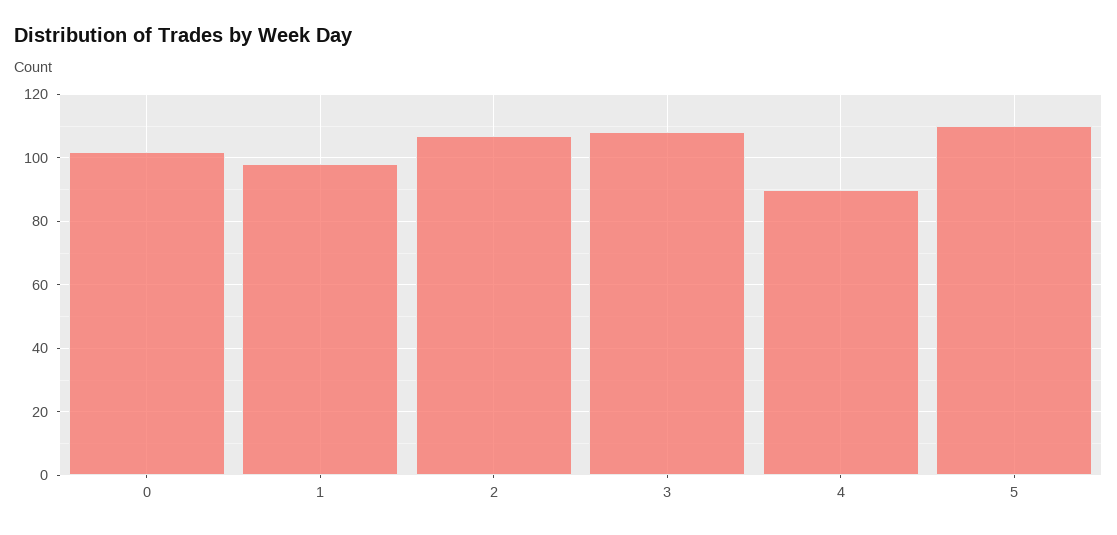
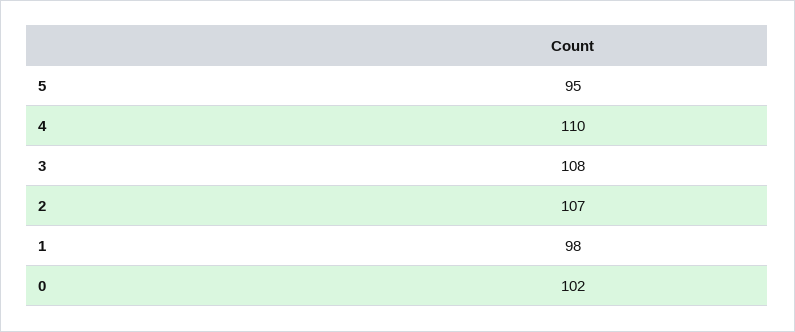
  {
    "0": 102,
    "1": 98,
    "2": 107,
    "3": 108,
-   "4": 90,
+   "4": 110,
-   "5": 110
+   "5": 95
  }

